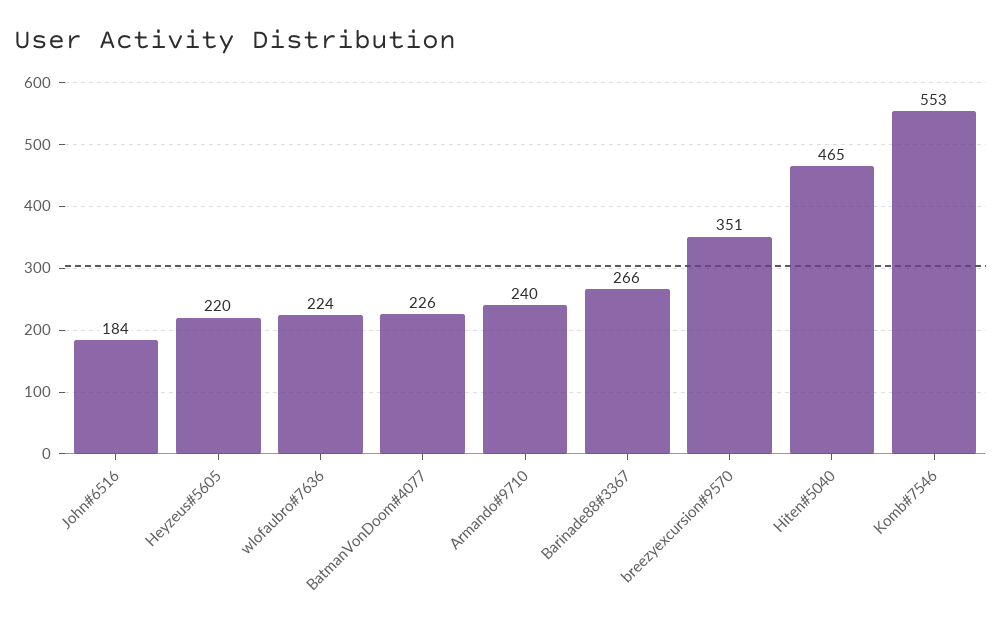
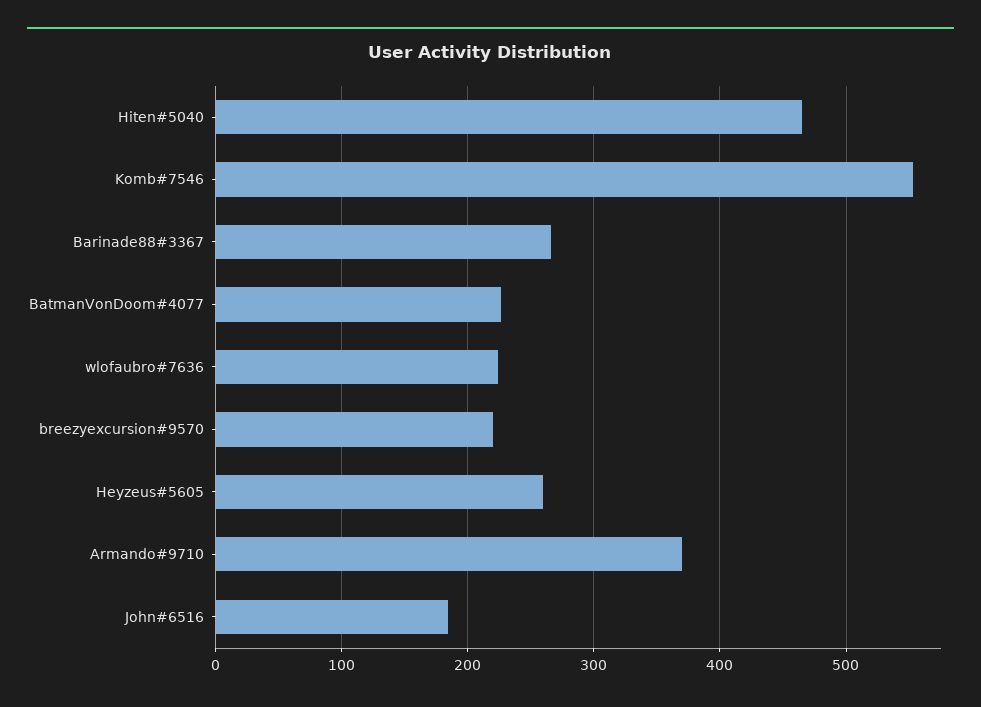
  {
    "John#6516": 184,
-   "Heyzeus#5605": 220,
+   "Heyzeus#5605": 260,
    "wlofaubro#7636": 224,
    "BatmanVonDoom#4077": 226,
-   "Armando#9710": 240,
+   "Armando#9710": 370,
    "Barinade88#3367": 266,
-   "breezyexcursion#9570": 351,
+   "breezyexcursion#9570": 220,
    "Hiten#5040": 465,
    "Komb#7546": 553
  }

